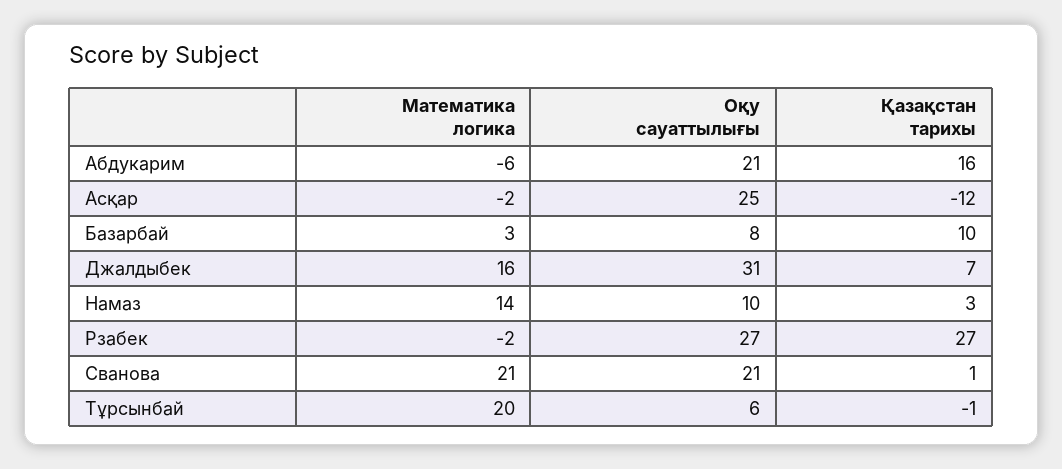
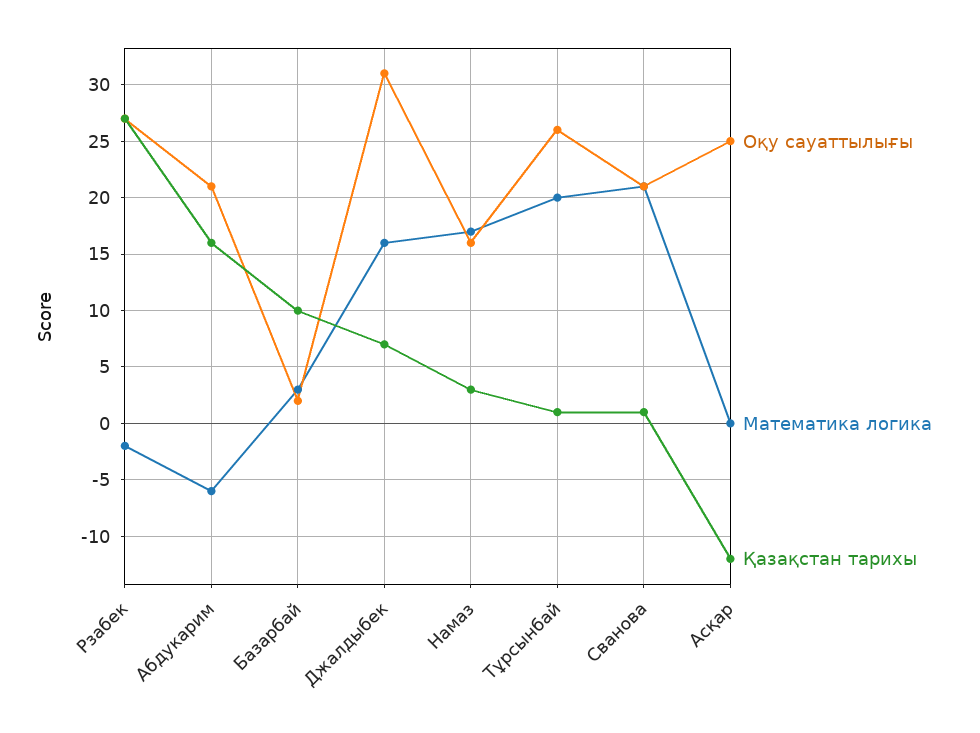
  {
    "Математика логика": {
      "Абдукарим": -6,
-     "Асқар": -2,
+     "Асқар": 0,
      "Базарбай": 3,
      "Джалдыбек": 16,
-     "Намаз": 14,
+     "Намаз": 17,
      "Рзабек": -2,
      "Сванова": 21,
      "Тұрсынбай": 20
    },
    "Оқу сауаттылығы": {
      "Абдукарим": 21,
      "Асқар": 25,
-     "Базарбай": 8,
+     "Базарбай": 2,
      "Джалдыбек": 31,
-     "Намаз": 10,
+     "Намаз": 16,
      "Рзабек": 27,
      "Сванова": 21,
-     "Тұрсынбай": 6
+     "Тұрсынбай": 26
    },
    "Қазақстан тарихы": {
      "Абдукарим": 16,
      "Асқар": -12,
      "Базарбай": 10,
      "Джалдыбек": 7,
      "Намаз": 3,
      "Рзабек": 27,
      "Сванова": 1,
-     "Тұрсынбай": -1
+     "Тұрсынбай": 1
    }
  }

